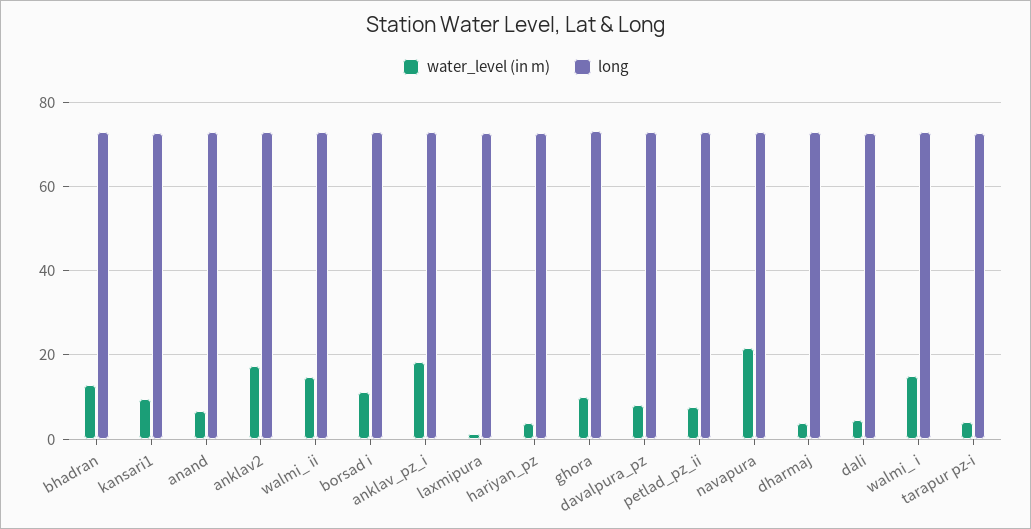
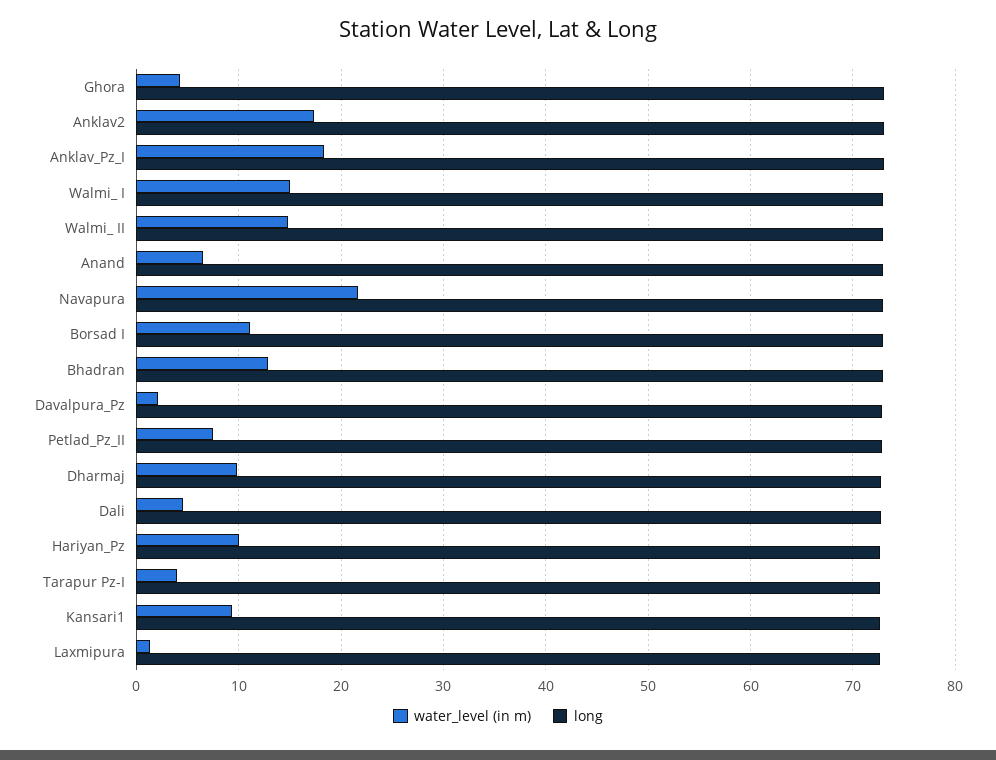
  {
    "water_level (in m)": {
      "bhadran": 13,
      "kansari1": 9,
      "anand": 7,
      "anklav2": 17,
      "walmi_ ii": 15,
      "borsad i": 11,
      "anklav_pz_i": 18,
      "laxmipura": 1,
-     "hariyan_pz": 4,
+     "hariyan_pz": 10,
-     "ghora": 10,
+     "ghora": 4,
-     "davalpura_pz": 8,
+     "davalpura_pz": 2,
      "petlad_pz_ii": 8,
      "navapura": 22,
-     "dharmaj": 4,
+     "dharmaj": 10,
      "dali": 5,
      "walmi_ i": 15,
      "tarapur pz-i": 4
    },
    "long": {
      "bhadran": 73,
      "kansari1": 73,
      "anand": 73,
      "anklav2": 73,
      "walmi_ ii": 73,
      "borsad i": 73,
      "anklav_pz_i": 73,
      "laxmipura": 73,
      "hariyan_pz": 73,
      "ghora": 73,
      "davalpura_pz": 73,
      "petlad_pz_ii": 73,
      "navapura": 73,
      "dharmaj": 73,
      "dali": 73,
      "walmi_ i": 73,
      "tarapur pz-i": 73
    }
  }

